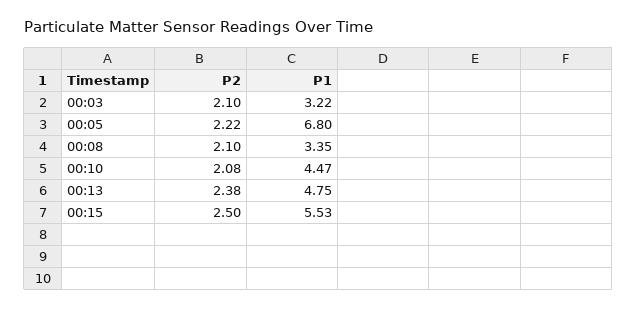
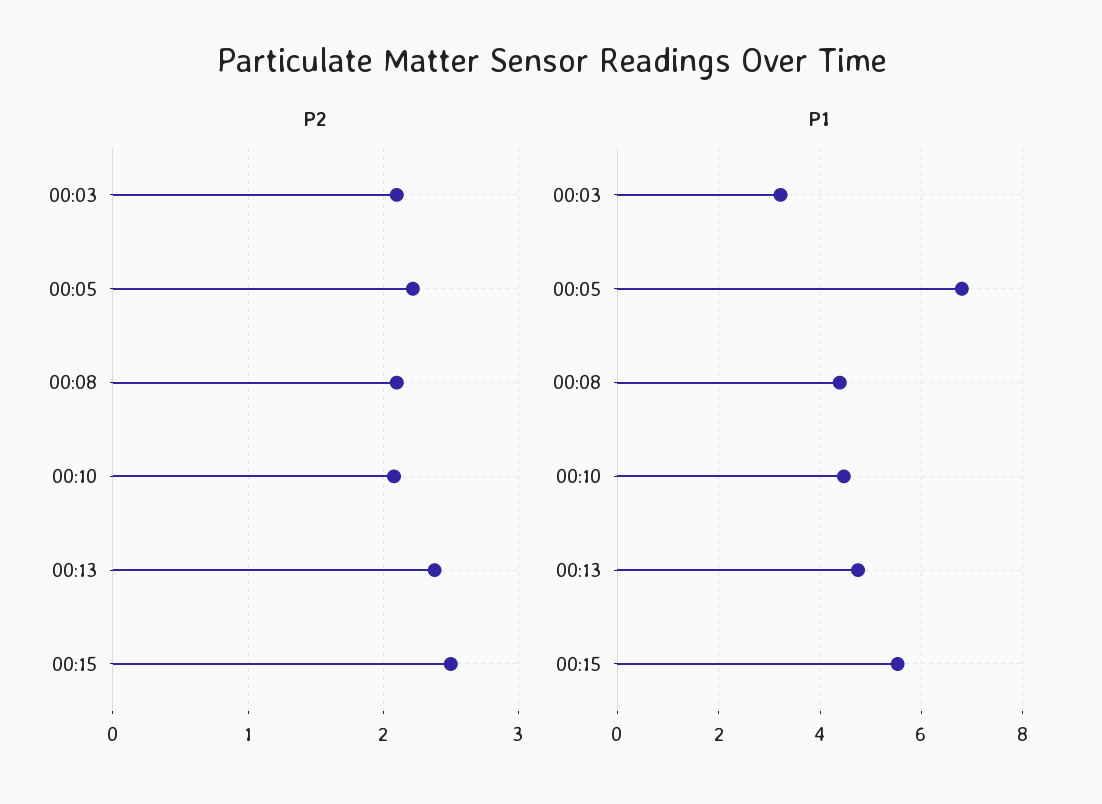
  {
    "P2": {
      "00:03": 2.1,
      "00:05": 2.22,
      "00:08": 2.1,
      "00:10": 2.08,
      "00:13": 2.38,
      "00:15": 2.5
    },
    "P1": {
      "00:03": 3.22,
      "00:05": 6.8,
-     "00:08": 3.35,
+     "00:08": 4.4,
      "00:10": 4.47,
      "00:13": 4.75,
      "00:15": 5.53
    }
  }

